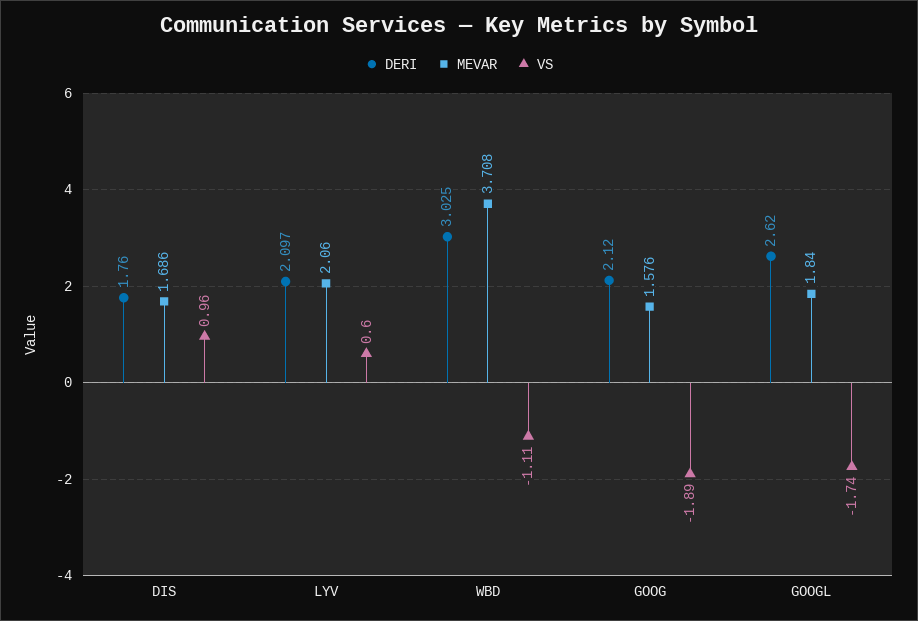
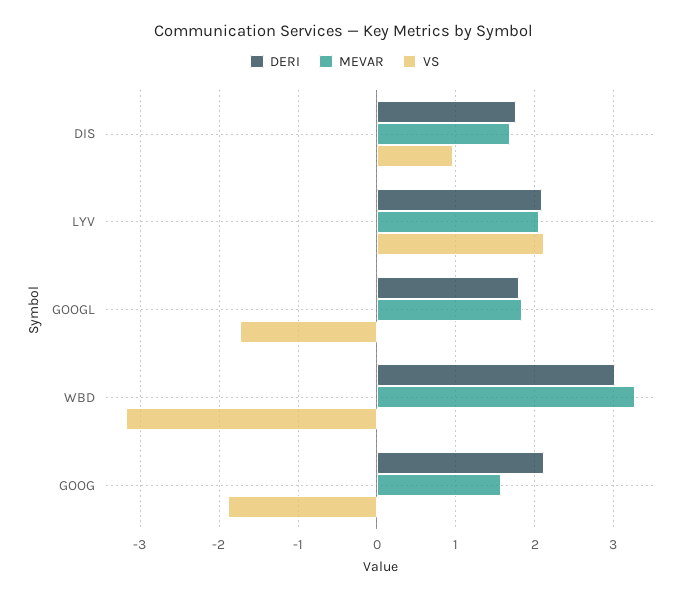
  {
    "DERI": {
      "DIS": 1.76,
      "LYV": 2.097,
      "WBD": 3.025,
      "GOOG": 2.12,
-     "GOOGL": 2.62
+     "GOOGL": 1.8
    },
    "MEVAR": {
      "DIS": 1.686,
      "LYV": 2.06,
-     "WBD": 3.708,
+     "WBD": 3.3,
      "GOOG": 1.576,
      "GOOGL": 1.84
    },
    "VS": {
      "DIS": 0.96,
-     "LYV": 0.6,
+     "LYV": 2.1,
-     "WBD": -1.11,
+     "WBD": -3.2,
      "GOOG": -1.89,
      "GOOGL": -1.74
    }
  }

